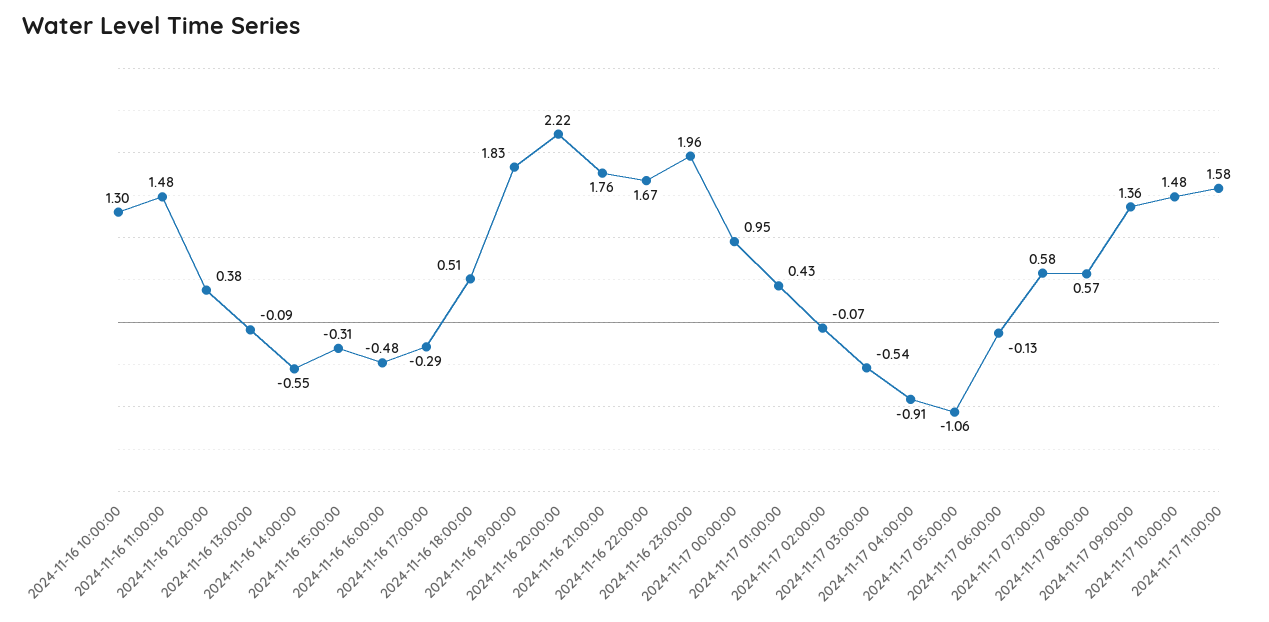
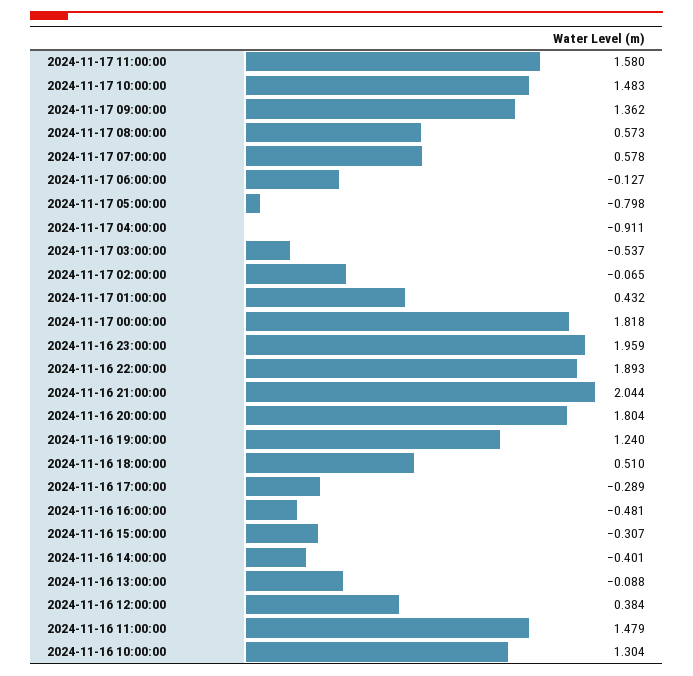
  {
    "2024-11-16 10:00:00": 1.304,
    "2024-11-16 11:00:00": 1.479,
    "2024-11-16 12:00:00": 0.384,
    "2024-11-16 13:00:00": -0.088,
-   "2024-11-16 14:00:00": -0.55,
+   "2024-11-16 14:00:00": -0.401,
    "2024-11-16 15:00:00": -0.307,
    "2024-11-16 16:00:00": -0.481,
    "2024-11-16 17:00:00": -0.289,
    "2024-11-16 18:00:00": 0.51,
-   "2024-11-16 19:00:00": 1.83,
+   "2024-11-16 19:00:00": 1.24,
-   "2024-11-16 20:00:00": 2.22,
+   "2024-11-16 20:00:00": 1.804,
-   "2024-11-16 21:00:00": 1.76,
+   "2024-11-16 21:00:00": 2.044,
-   "2024-11-16 22:00:00": 1.67,
+   "2024-11-16 22:00:00": 1.893,
    "2024-11-16 23:00:00": 1.959,
-   "2024-11-17 00:00:00": 0.95,
+   "2024-11-17 00:00:00": 1.818,
    "2024-11-17 01:00:00": 0.432,
    "2024-11-17 02:00:00": -0.065,
    "2024-11-17 03:00:00": -0.537,
    "2024-11-17 04:00:00": -0.911,
-   "2024-11-17 05:00:00": -1.06,
+   "2024-11-17 05:00:00": -0.798,
    "2024-11-17 06:00:00": -0.127,
    "2024-11-17 07:00:00": 0.578,
    "2024-11-17 08:00:00": 0.573,
    "2024-11-17 09:00:00": 1.362,
    "2024-11-17 10:00:00": 1.483,
    "2024-11-17 11:00:00": 1.58
  }

